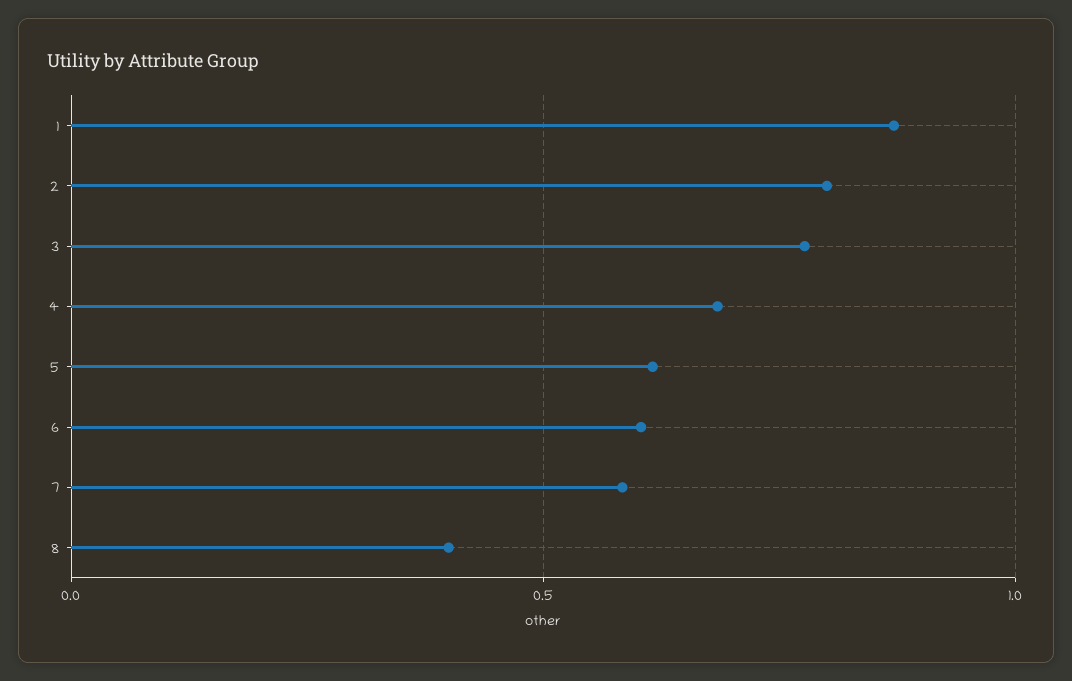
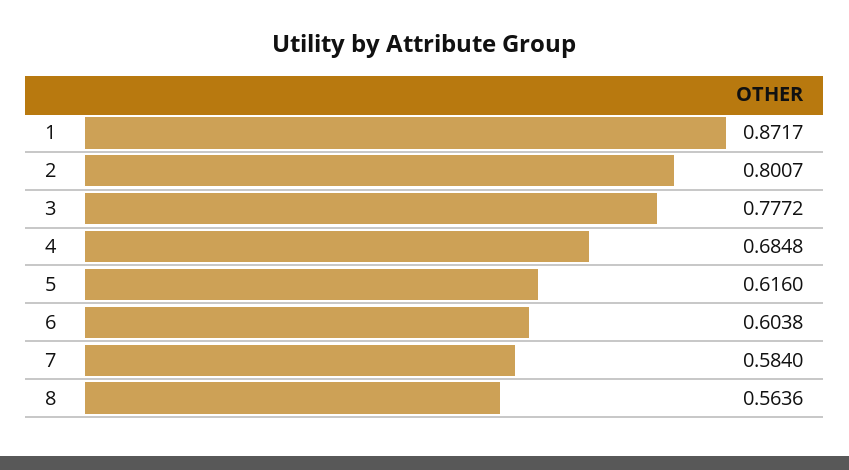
  {
    "1": 0.8717,
    "2": 0.8007,
    "3": 0.7772,
    "4": 0.6848,
    "5": 0.616,
    "6": 0.6038,
    "7": 0.584,
-   "8": 0.4
+   "8": 0.5636
  }

